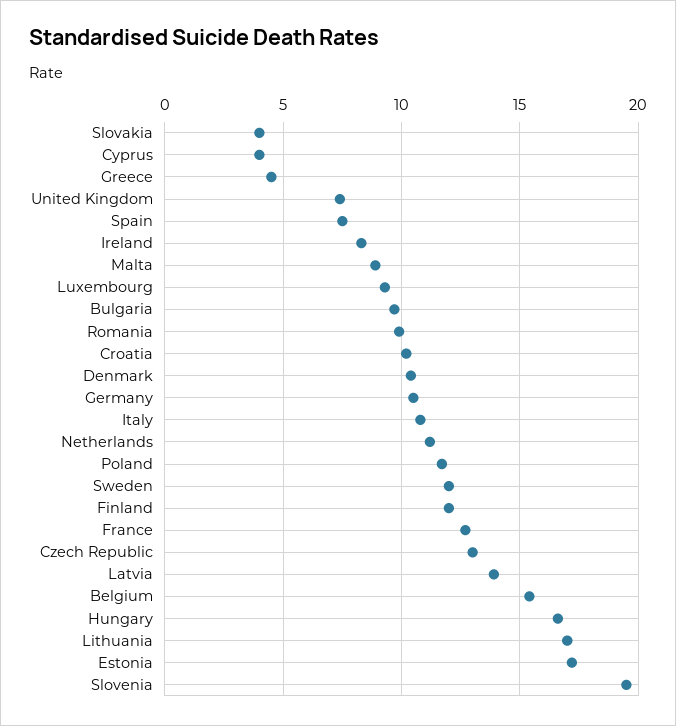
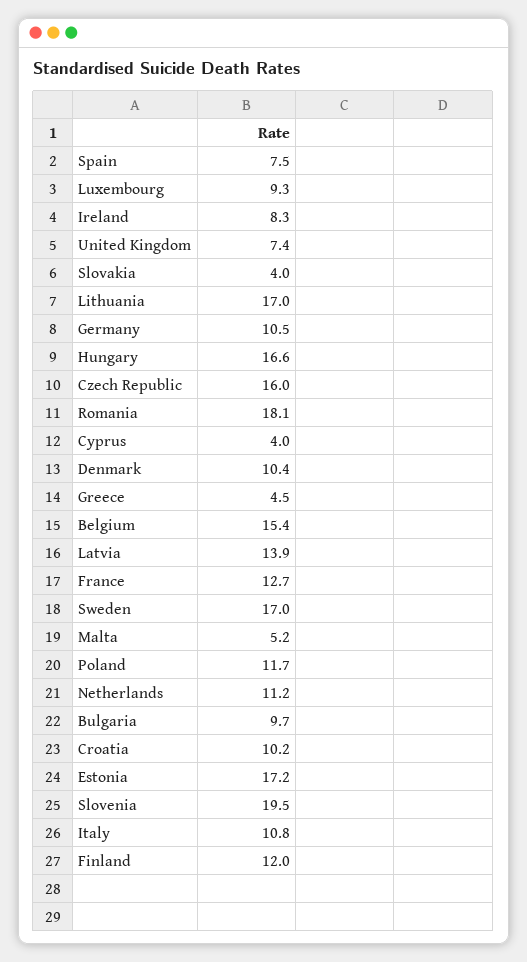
  {
    "Slovakia": 4,
    "Cyprus": 4,
    "Greece": 4.5,
    "United Kingdom": 7.4,
    "Spain": 7.5,
    "Ireland": 8.3,
-   "Malta": 9,
+   "Malta": 5.2,
    "Luxembourg": 9.3,
    "Bulgaria": 9.7,
-   "Romania": 10,
+   "Romania": 18.1,
    "Croatia": 10.2,
    "Denmark": 10.4,
    "Germany": 10.5,
    "Italy": 10.8,
    "Netherlands": 11.2,
    "Poland": 11.7,
-   "Sweden": 12,
+   "Sweden": 17,
    "Finland": 12,
    "France": 12.7,
-   "Czech Republic": 13,
+   "Czech Republic": 16,
    "Latvia": 13.9,
    "Belgium": 15.4,
    "Hungary": 16.6,
    "Lithuania": 17,
    "Estonia": 17.2,
    "Slovenia": 19.5
  }

